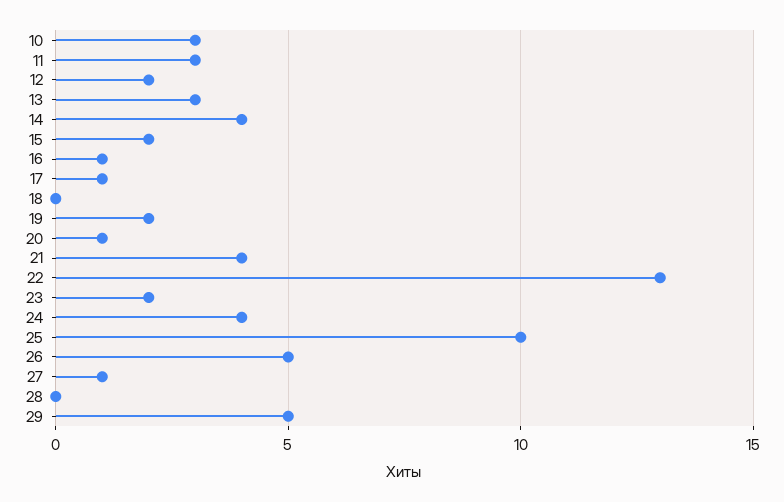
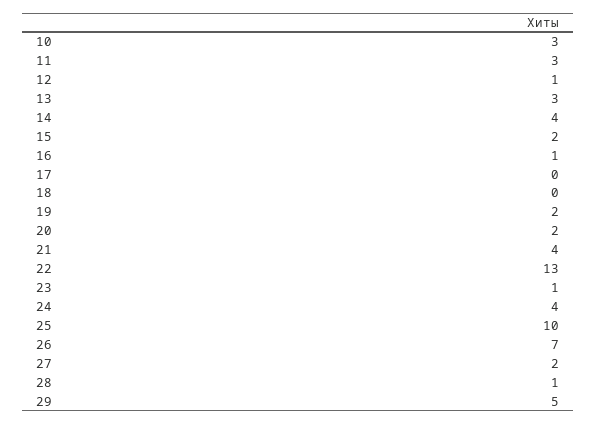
  {
    "10": 3,
    "11": 3,
-   "12": 2,
+   "12": 1,
    "13": 3,
    "14": 4,
    "15": 2,
    "16": 1,
-   "17": 1,
+   "17": 0,
    "18": 0,
    "19": 2,
-   "20": 1,
+   "20": 2,
    "21": 4,
    "22": 13,
-   "23": 2,
+   "23": 1,
    "24": 4,
    "25": 10,
-   "26": 5,
+   "26": 7,
-   "27": 1,
+   "27": 2,
-   "28": 0,
+   "28": 1,
    "29": 5
  }

